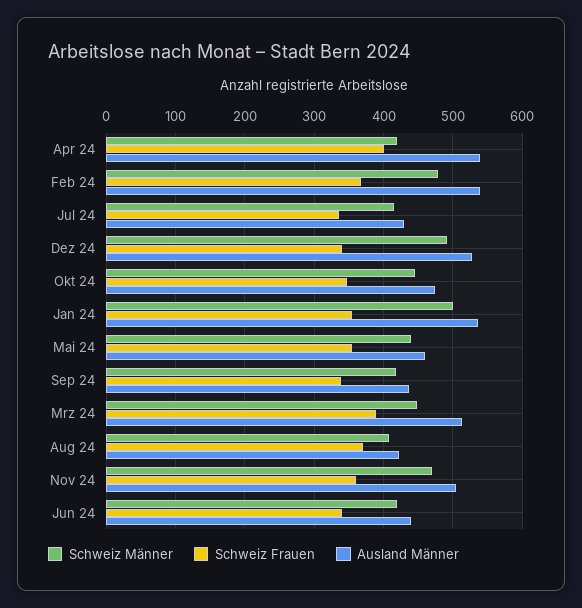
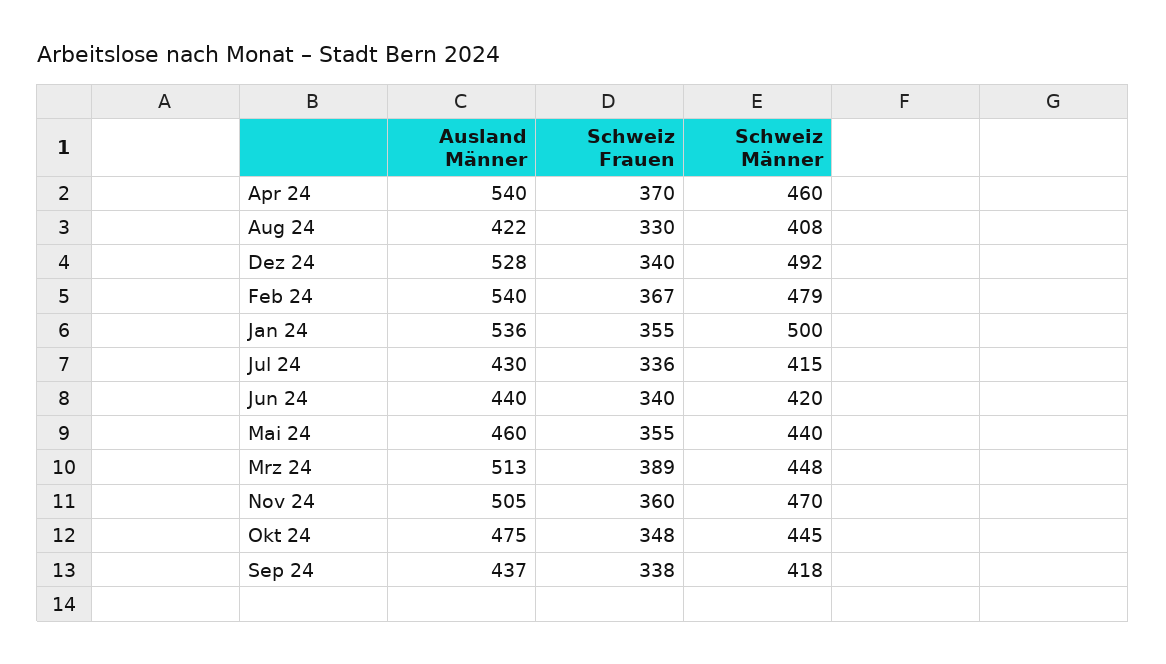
  {
    "Schweiz Männer": {
-     "Apr 24": 420,
+     "Apr 24": 460,
      "Feb 24": 479,
      "Jul 24": 415,
      "Dez 24": 492,
      "Okt 24": 445,
      "Jan 24": 500,
      "Mai 24": 440,
      "Sep 24": 418,
      "Mrz 24": 448,
      "Aug 24": 408,
      "Nov 24": 470,
      "Jun 24": 420
    },
    "Schweiz Frauen": {
-     "Apr 24": 400,
+     "Apr 24": 370,
      "Feb 24": 367,
      "Jul 24": 336,
      "Dez 24": 340,
      "Okt 24": 348,
      "Jan 24": 355,
      "Mai 24": 355,
      "Sep 24": 338,
      "Mrz 24": 389,
-     "Aug 24": 370,
+     "Aug 24": 330,
      "Nov 24": 360,
      "Jun 24": 340
    },
    "Ausland Männer": {
      "Apr 24": 540,
      "Feb 24": 540,
      "Jul 24": 430,
      "Dez 24": 528,
      "Okt 24": 475,
      "Jan 24": 536,
      "Mai 24": 460,
      "Sep 24": 437,
      "Mrz 24": 513,
      "Aug 24": 422,
      "Nov 24": 505,
      "Jun 24": 440
    }
  }

